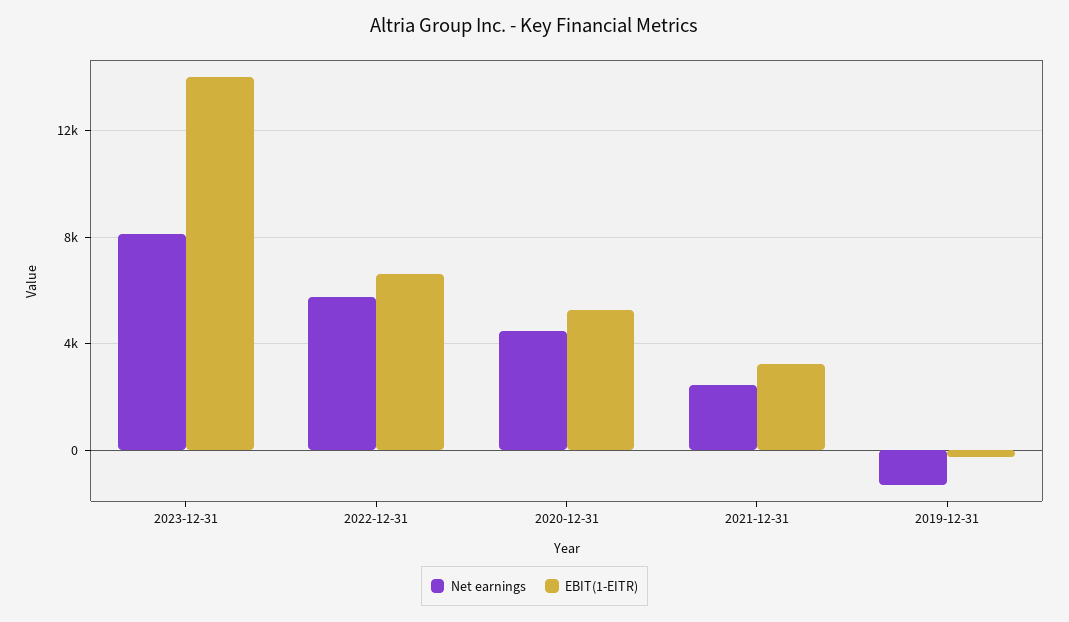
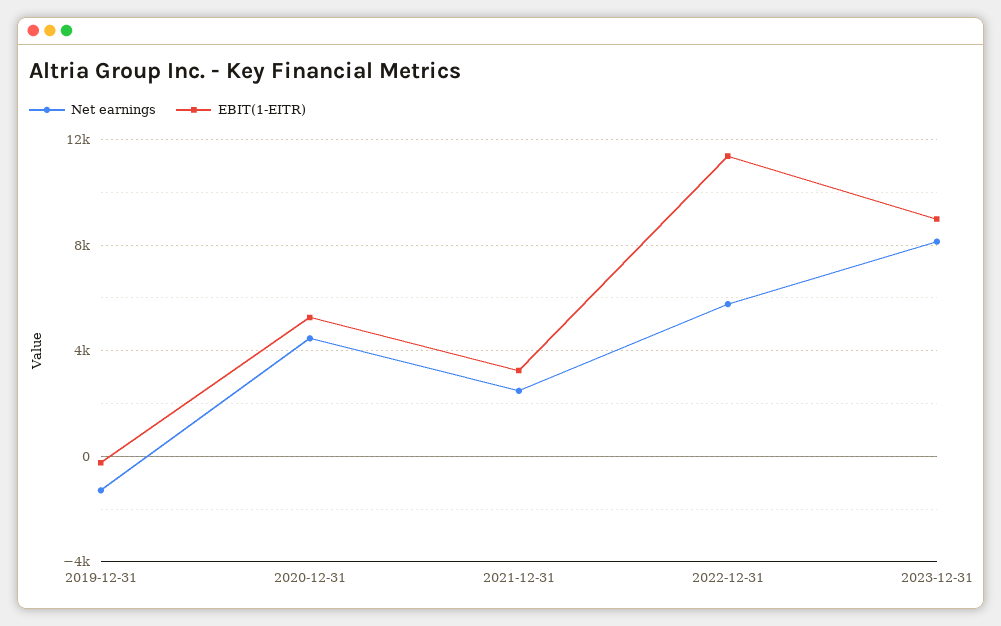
  {
    "Net earnings": {
      "2023-12-31": 8000,
      "2022-12-31": 6000,
      "2020-12-31": 4500,
      "2021-12-31": 2500,
      "2019-12-31": -1500
    },
    "EBIT(1-EITR)": {
-     "2023-12-31": 14000,
+     "2023-12-31": 9000,
-     "2022-12-31": 6500,
+     "2022-12-31": 11500,
      "2020-12-31": 5500,
      "2021-12-31": 3000,
      "2019-12-31": 0
    }
  }

